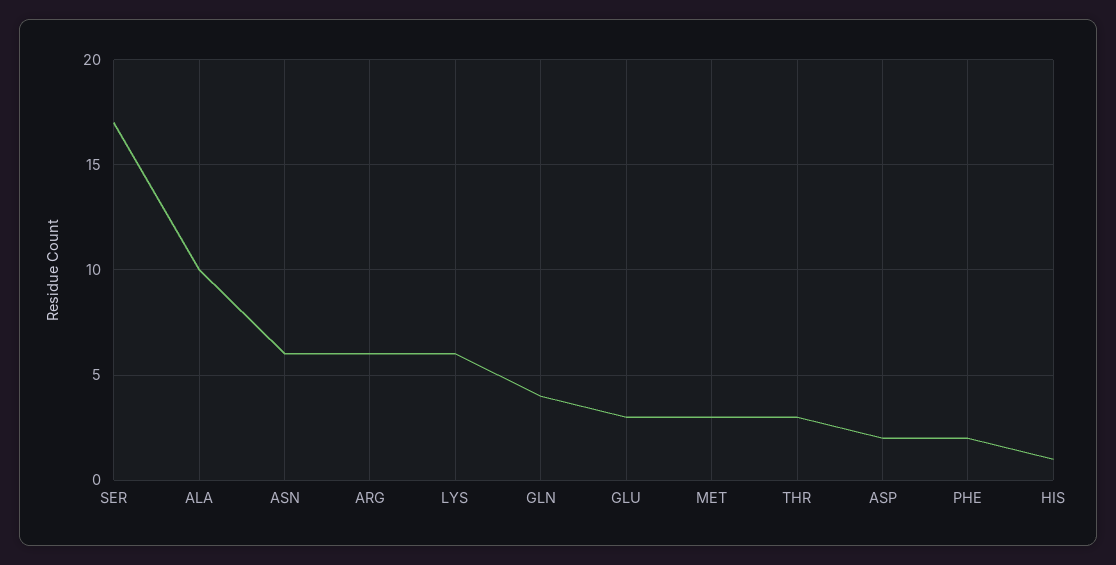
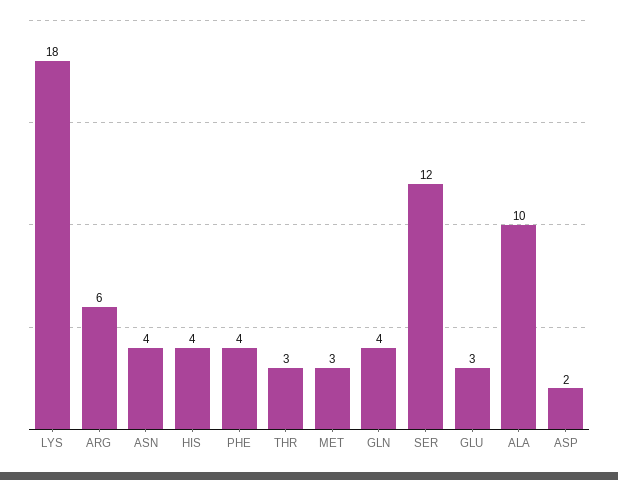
  {
-   "SER": 17,
+   "SER": 12,
    "ALA": 10,
-   "ASN": 6,
+   "ASN": 4,
    "ARG": 6,
-   "LYS": 6,
+   "LYS": 18,
    "GLN": 4,
    "GLU": 3,
    "MET": 3,
    "THR": 3,
    "ASP": 2,
-   "PHE": 2,
+   "PHE": 4,
-   "HIS": 1
+   "HIS": 4
  }

